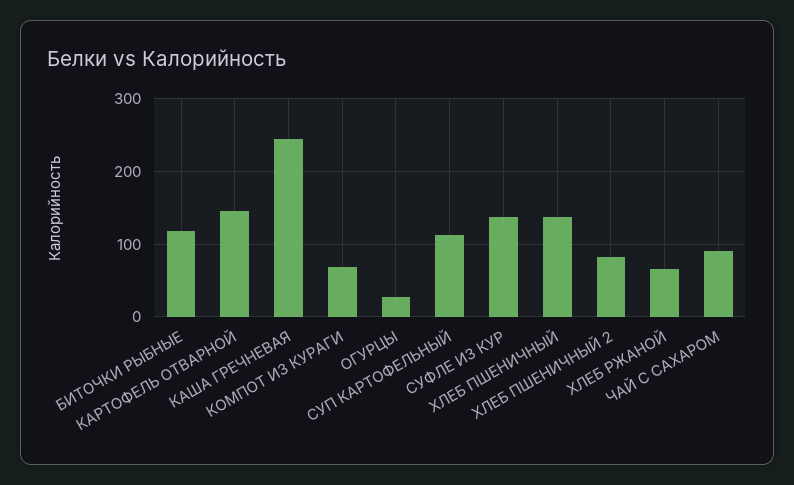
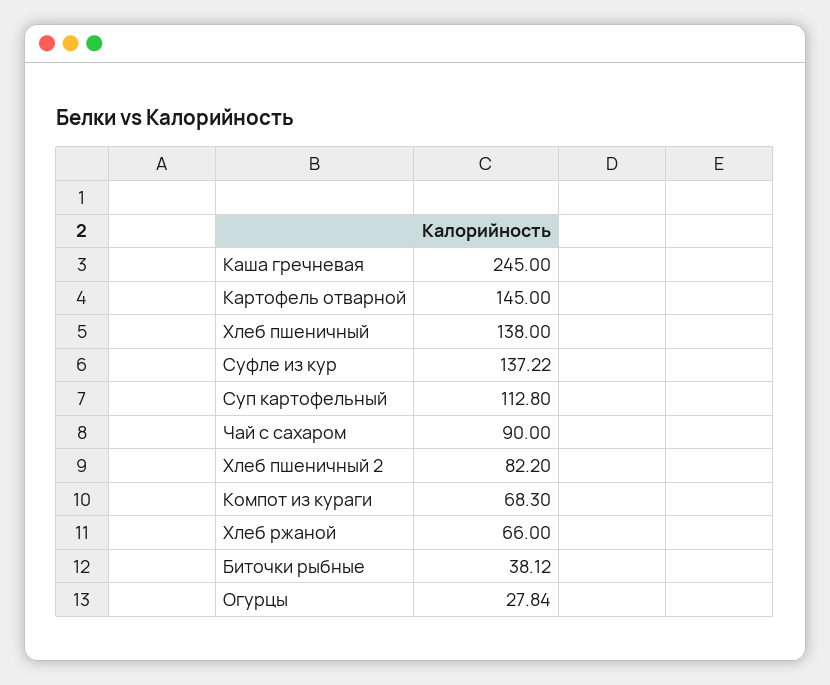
  {
-   "БИТОЧКИ РЫБНЫЕ": 120,
+   "БИТОЧКИ РЫБНЫЕ": 38.12,
    "КАРТОФЕЛЬ ОТВАРНОЙ": 145,
    "КАША ГРЕЧНЕВАЯ": 245,
    "КОМПОТ ИЗ КУРАГИ": 68.3,
    "ОГУРЦЫ": 27.84,
    "СУП КАРТОФЕЛЬНЫЙ": 112.8,
    "СУФЛЕ ИЗ КУР": 137.22,
    "ХЛЕБ ПШЕНИЧНЫЙ": 138,
    "ХЛЕБ ПШЕНИЧНЫЙ 2": 82.2,
    "ХЛЕБ РЖАНОЙ": 66,
    "ЧАЙ С САХАРОМ": 90
  }

